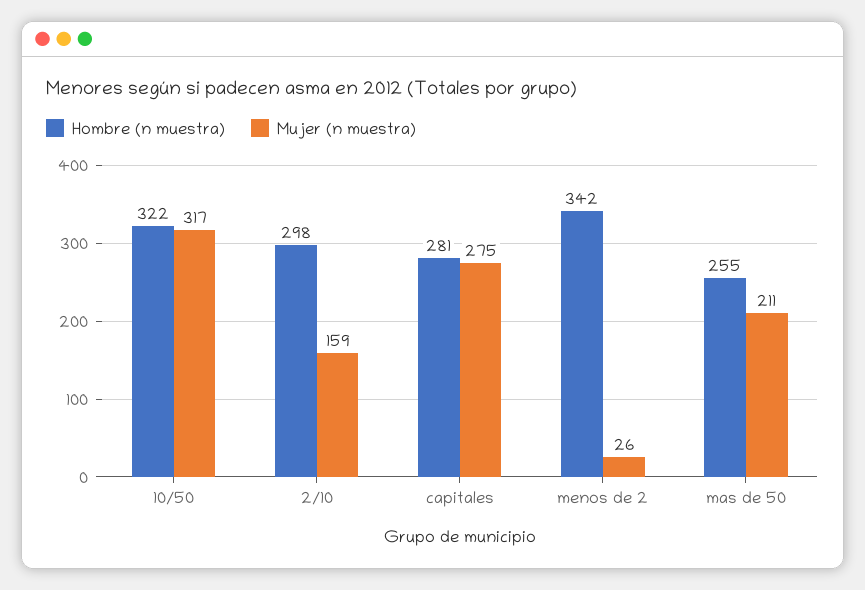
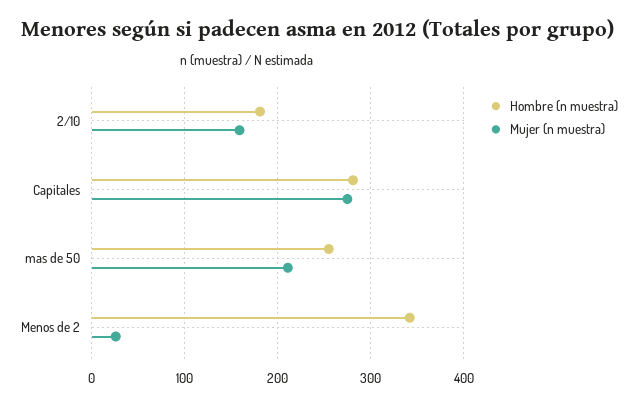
  {
    "Hombre (n muestra)": {
-     "10/50": 322,
-     "2/10": 298,
+     "2/10": 180,
      "capitales": 281,
      "menos de 2": 342,
      "mas de 50": 255
    },
    "Mujer (n muestra)": {
-     "10/50": 317,
      "2/10": 159,
      "capitales": 275,
      "menos de 2": 26,
      "mas de 50": 211
    }
  }

